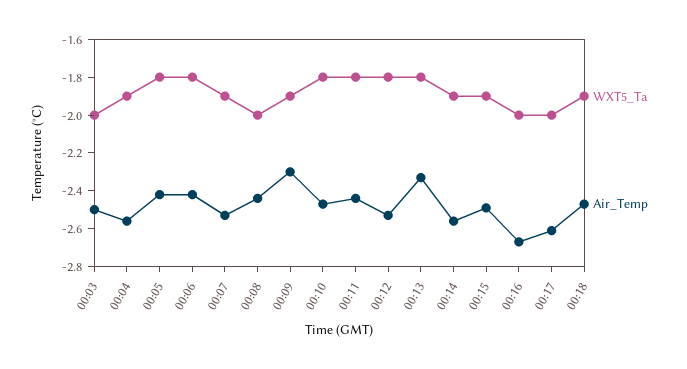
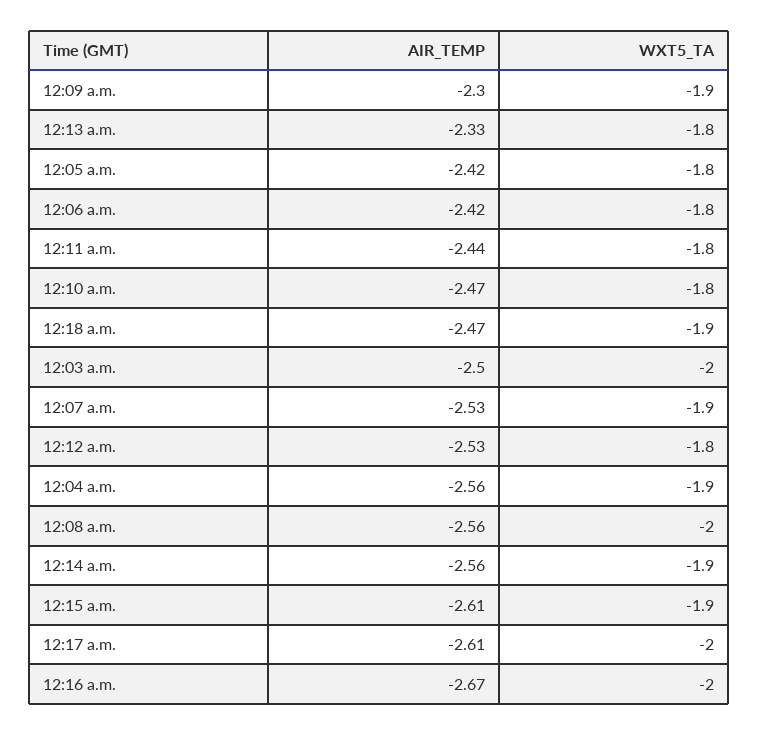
  {
    "WXT5_Ta": {
      "00:03": -2,
      "00:04": -1.9,
      "00:05": -1.8,
      "00:06": -1.8,
      "00:07": -1.9,
      "00:08": -2,
      "00:09": -1.9,
      "00:10": -1.8,
      "00:11": -1.8,
      "00:12": -1.8,
      "00:13": -1.8,
      "00:14": -1.9,
      "00:15": -1.9,
      "00:16": -2,
      "00:17": -2,
      "00:18": -1.9
    },
    "Air_Temp": {
      "00:03": -2.5,
      "00:04": -2.56,
      "00:05": -2.42,
      "00:06": -2.42,
      "00:07": -2.53,
-     "00:08": -2.45,
+     "00:08": -2.56,
      "00:09": -2.3,
      "00:10": -2.47,
      "00:11": -2.44,
      "00:12": -2.53,
      "00:13": -2.33,
      "00:14": -2.56,
-     "00:15": -2.5,
+     "00:15": -2.61,
      "00:16": -2.67,
      "00:17": -2.61,
      "00:18": -2.47
    }
  }

